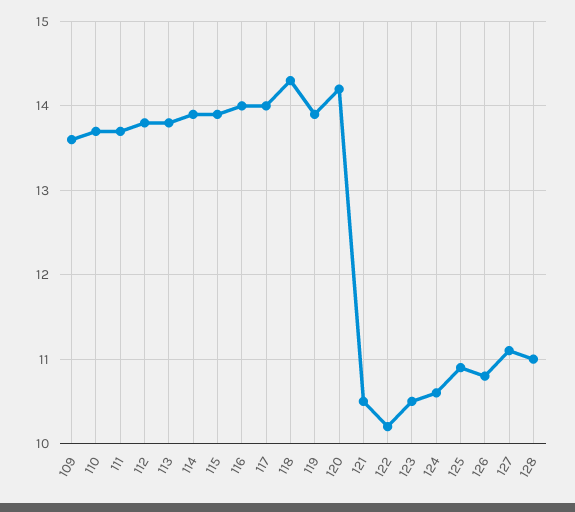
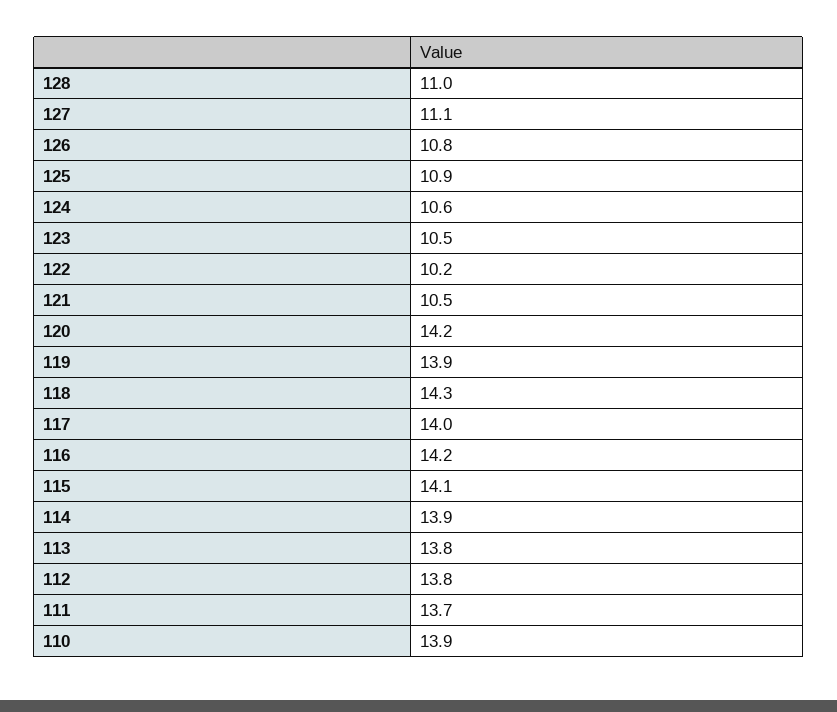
  {
-   "109": 13.6,
-   "110": 13.7,
+   "110": 13.9,
    "111": 13.7,
    "112": 13.8,
    "113": 13.8,
    "114": 13.9,
-   "115": 13.9,
+   "115": 14.1,
-   "116": 14,
+   "116": 14.2,
    "117": 14,
    "118": 14.3,
    "119": 13.9,
    "120": 14.2,
    "121": 10.5,
    "122": 10.2,
    "123": 10.5,
    "124": 10.6,
    "125": 10.9,
    "126": 10.8,
    "127": 11.1,
    "128": 11
  }

